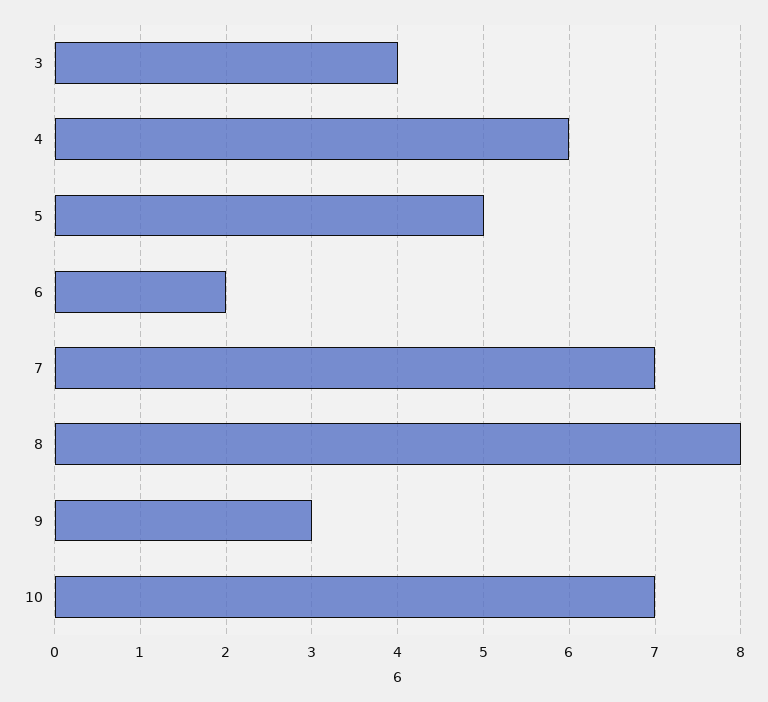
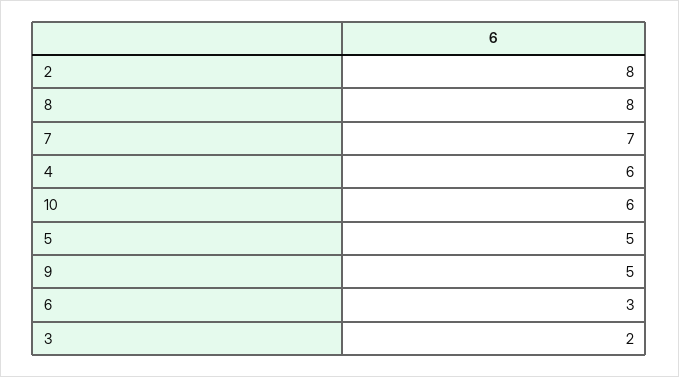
  {
-   "3": 4,
+   "3": 2,
    "4": 6,
    "5": 5,
-   "6": 2,
+   "6": 3,
    "7": 7,
    "8": 8,
-   "9": 3,
+   "9": 5,
-   "10": 7
+   "10": 6,
+   "2": 8
  }

